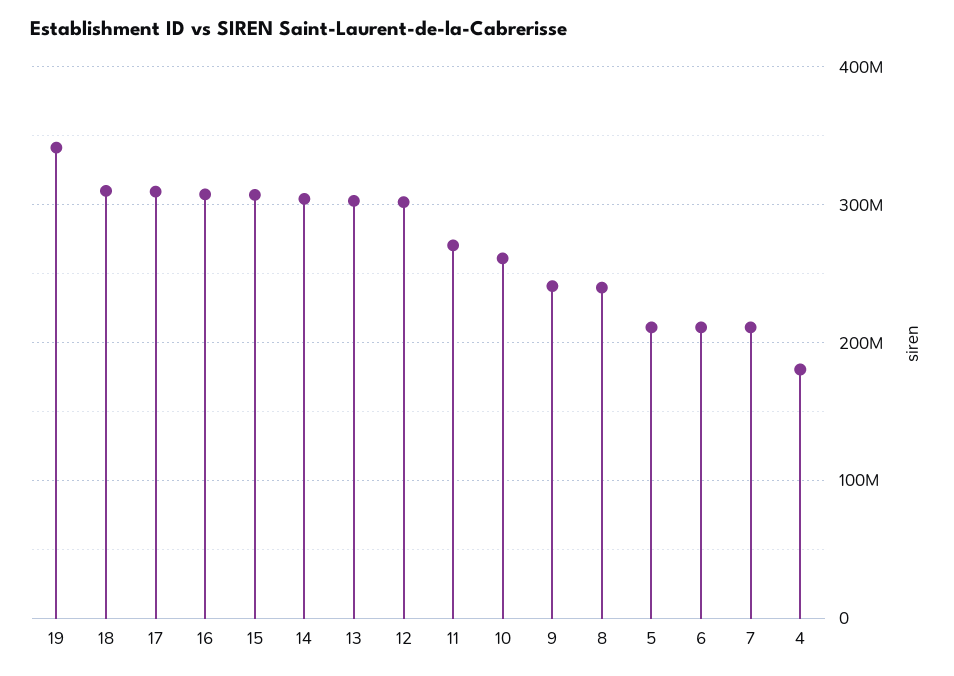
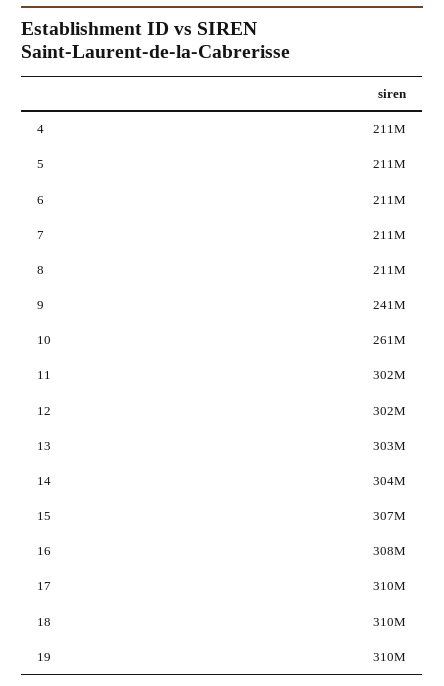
  {
-   "19": 340000000,
+   "19": 310000000,
    "18": 310000000,
    "17": 310000000,
    "16": 308000000,
    "15": 307000000,
    "14": 304000000,
    "13": 303000000,
    "12": 302000000,
-   "11": 270000000,
+   "11": 302000000,
    "10": 261000000,
    "9": 241000000,
-   "8": 240000000,
+   "8": 211000000,
    "5": 211000000,
    "6": 211000000,
    "7": 211000000,
-   "4": 180000000
+   "4": 211000000
  }

